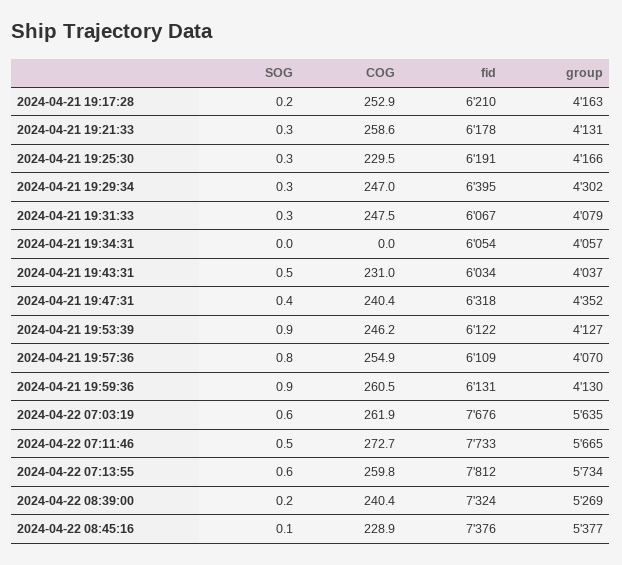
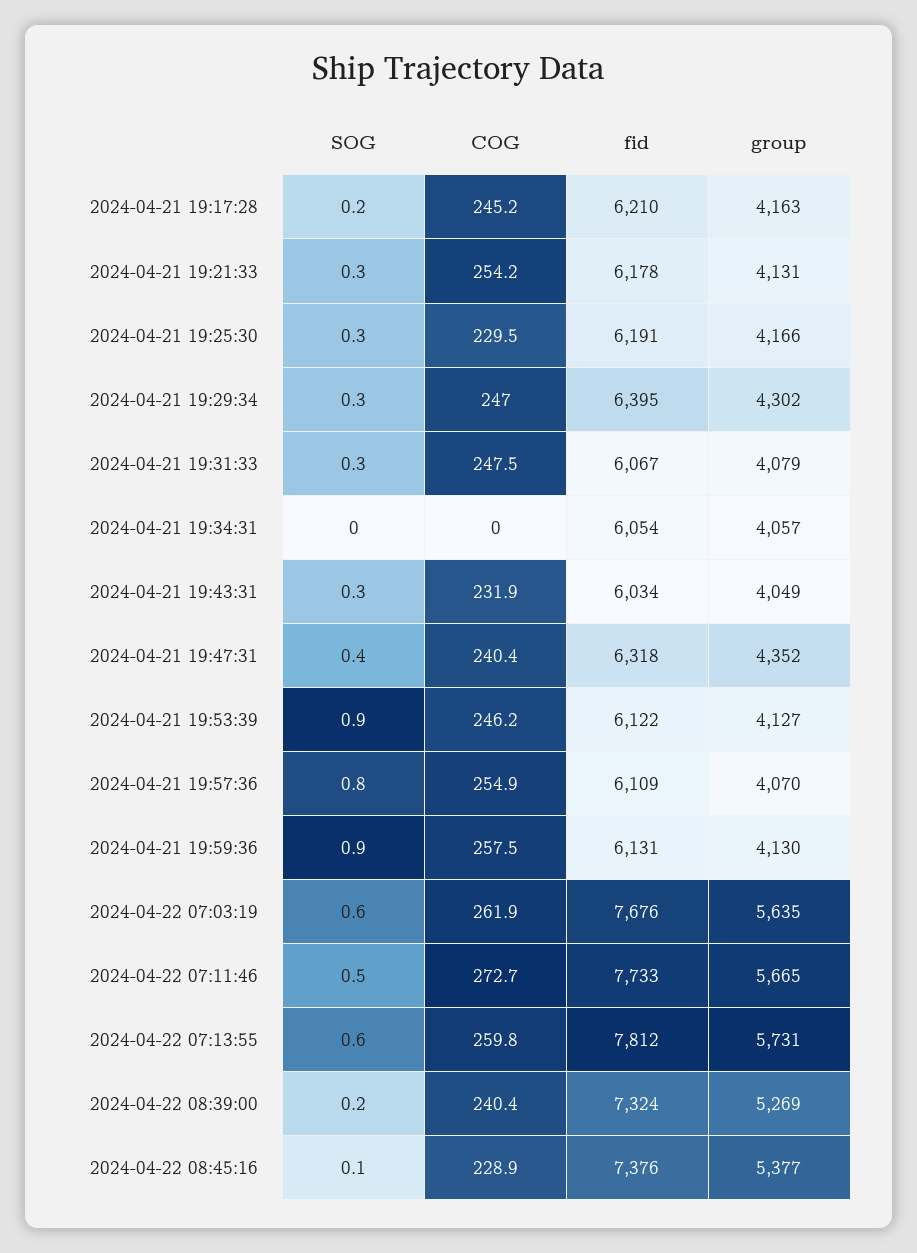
  {
    "SOG": {
      "2024-04-21 19:17:28": 0.2,
      "2024-04-21 19:21:33": 0.3,
      "2024-04-21 19:25:30": 0.3,
      "2024-04-21 19:29:34": 0.3,
      "2024-04-21 19:31:33": 0.3,
      "2024-04-21 19:34:31": 0,
-     "2024-04-21 19:43:31": 0.5,
+     "2024-04-21 19:43:31": 0.3,
      "2024-04-21 19:47:31": 0.4,
      "2024-04-21 19:53:39": 0.9,
      "2024-04-21 19:57:36": 0.8,
      "2024-04-21 19:59:36": 0.9,
      "2024-04-22 07:03:19": 0.6,
      "2024-04-22 07:11:46": 0.5,
      "2024-04-22 07:13:55": 0.6,
      "2024-04-22 08:39:00": 0.2,
      "2024-04-22 08:45:16": 0.1
    },
    "COG": {
-     "2024-04-21 19:17:28": 252.9,
+     "2024-04-21 19:17:28": 245.2,
-     "2024-04-21 19:21:33": 258.6,
+     "2024-04-21 19:21:33": 254.2,
      "2024-04-21 19:25:30": 229.5,
      "2024-04-21 19:29:34": 247,
      "2024-04-21 19:31:33": 247.5,
      "2024-04-21 19:34:31": 0,
-     "2024-04-21 19:43:31": 231,
+     "2024-04-21 19:43:31": 231.9,
      "2024-04-21 19:47:31": 240.4,
      "2024-04-21 19:53:39": 246.2,
      "2024-04-21 19:57:36": 254.9,
-     "2024-04-21 19:59:36": 260.5,
+     "2024-04-21 19:59:36": 257.5,
      "2024-04-22 07:03:19": 261.9,
      "2024-04-22 07:11:46": 272.7,
      "2024-04-22 07:13:55": 259.8,
      "2024-04-22 08:39:00": 240.4,
      "2024-04-22 08:45:16": 228.9
    },
    "fid": {
      "2024-04-21 19:17:28": 6210,
      "2024-04-21 19:21:33": 6178,
      "2024-04-21 19:25:30": 6191,
      "2024-04-21 19:29:34": 6395,
      "2024-04-21 19:31:33": 6067,
      "2024-04-21 19:34:31": 6054,
      "2024-04-21 19:43:31": 6034,
      "2024-04-21 19:47:31": 6318,
      "2024-04-21 19:53:39": 6122,
      "2024-04-21 19:57:36": 6109,
      "2024-04-21 19:59:36": 6131,
      "2024-04-22 07:03:19": 7676,
      "2024-04-22 07:11:46": 7733,
      "2024-04-22 07:13:55": 7812,
      "2024-04-22 08:39:00": 7324,
      "2024-04-22 08:45:16": 7376
    },
    "group": {
      "2024-04-21 19:17:28": 4163,
      "2024-04-21 19:21:33": 4131,
      "2024-04-21 19:25:30": 4166,
      "2024-04-21 19:29:34": 4302,
      "2024-04-21 19:31:33": 4079,
      "2024-04-21 19:34:31": 4057,
-     "2024-04-21 19:43:31": 4037,
+     "2024-04-21 19:43:31": 4049,
      "2024-04-21 19:47:31": 4352,
      "2024-04-21 19:53:39": 4127,
      "2024-04-21 19:57:36": 4070,
      "2024-04-21 19:59:36": 4130,
      "2024-04-22 07:03:19": 5635,
      "2024-04-22 07:11:46": 5665,
-     "2024-04-22 07:13:55": 5734,
+     "2024-04-22 07:13:55": 5731,
      "2024-04-22 08:39:00": 5269,
      "2024-04-22 08:45:16": 5377
    }
  }

